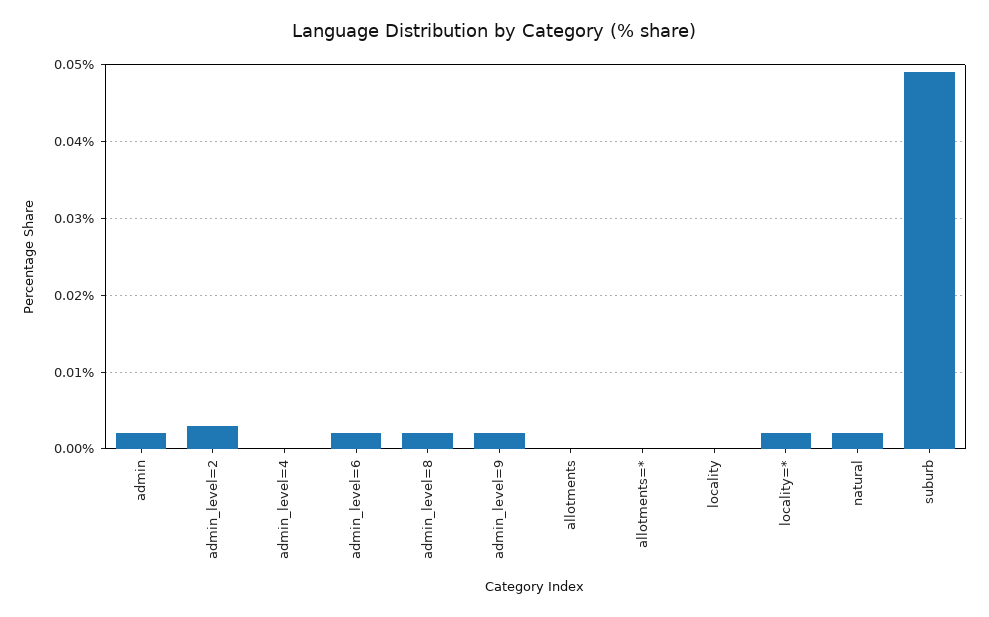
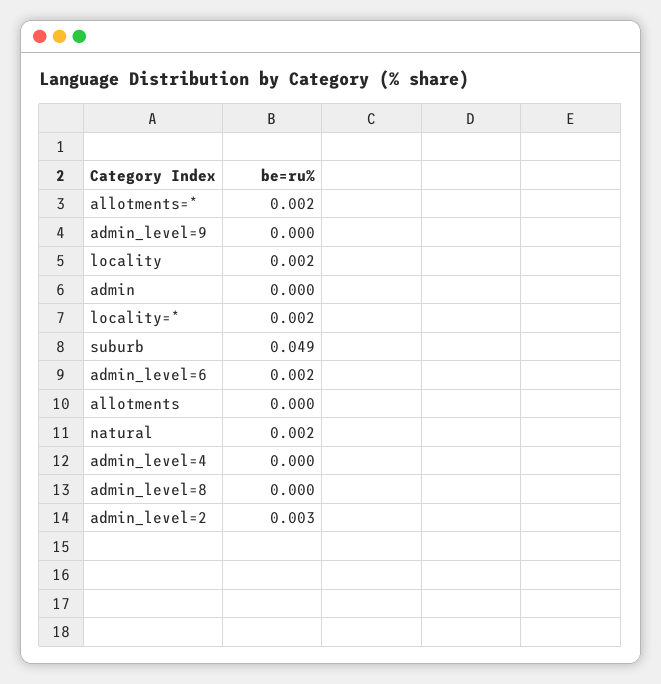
  {
-   "admin": 0.002,
+   "admin": 0,
    "admin_level=2": 0.003,
    "admin_level=4": 0,
    "admin_level=6": 0.002,
-   "admin_level=8": 0.002,
+   "admin_level=8": 0,
-   "admin_level=9": 0.002,
+   "admin_level=9": 0,
    "allotments": 0,
-   "allotments=*": 0,
+   "allotments=*": 0.002,
-   "locality": 0,
+   "locality": 0.002,
    "locality=*": 0.002,
    "natural": 0.002,
    "suburb": 0.049
  }

